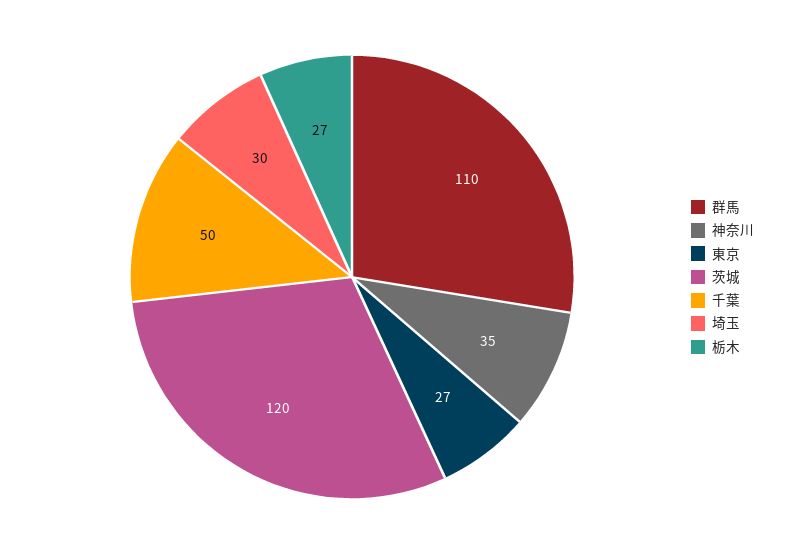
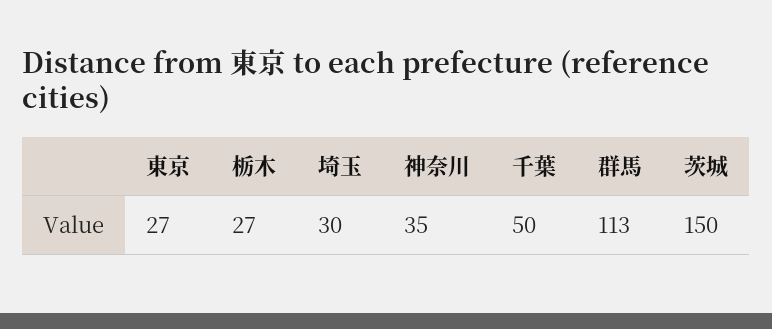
  {
-   "群馬": 110,
+   "群馬": 113,
    "神奈川": 35,
    "東京": 27,
-   "茨城": 120,
+   "茨城": 150,
    "千葉": 50,
    "埼玉": 30,
    "栃木": 27
  }

